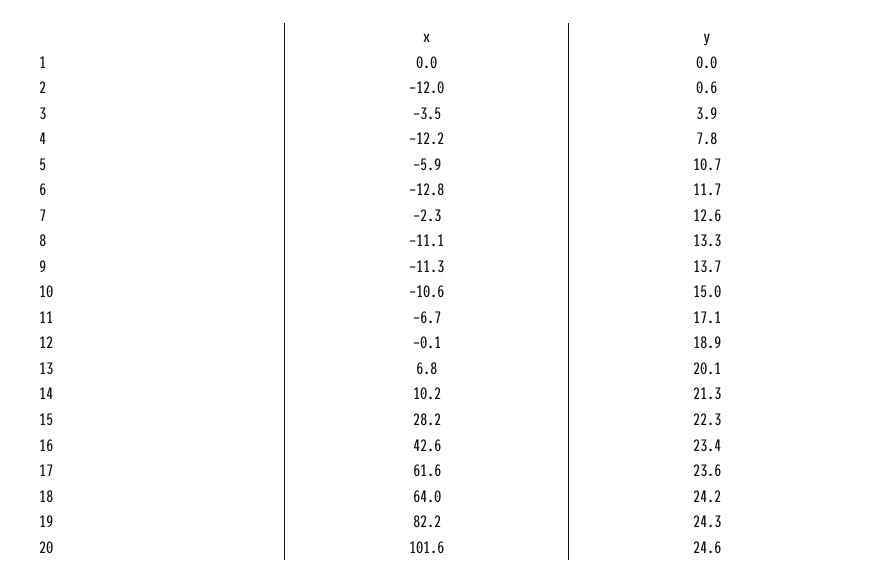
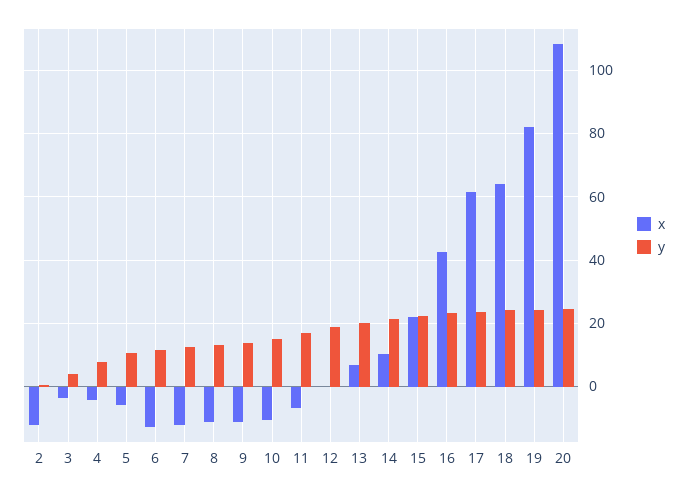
  {
    "x": {
-     "1": 0,
      "2": -12,
      "3": -3.5,
-     "4": -12.2,
+     "4": -4,
      "5": -5.9,
      "6": -12.8,
-     "7": -2.3,
+     "7": -12,
      "8": -11.1,
      "9": -11.3,
      "10": -10.6,
      "11": -6.7,
      "12": -0.1,
      "13": 6.8,
      "14": 10.2,
-     "15": 28.2,
+     "15": 22,
      "16": 42.6,
      "17": 61.6,
      "18": 64,
      "19": 82.2,
-     "20": 101.6
+     "20": 108
    },
    "y": {
-     "1": 0,
      "2": 0.6,
      "3": 3.9,
      "4": 7.8,
      "5": 10.7,
      "6": 11.7,
      "7": 12.6,
      "8": 13.3,
      "9": 13.7,
      "10": 15,
      "11": 17.1,
      "12": 18.9,
      "13": 20.1,
      "14": 21.3,
      "15": 22.3,
      "16": 23.4,
      "17": 23.6,
      "18": 24.2,
      "19": 24.3,
      "20": 24.6
    }
  }

